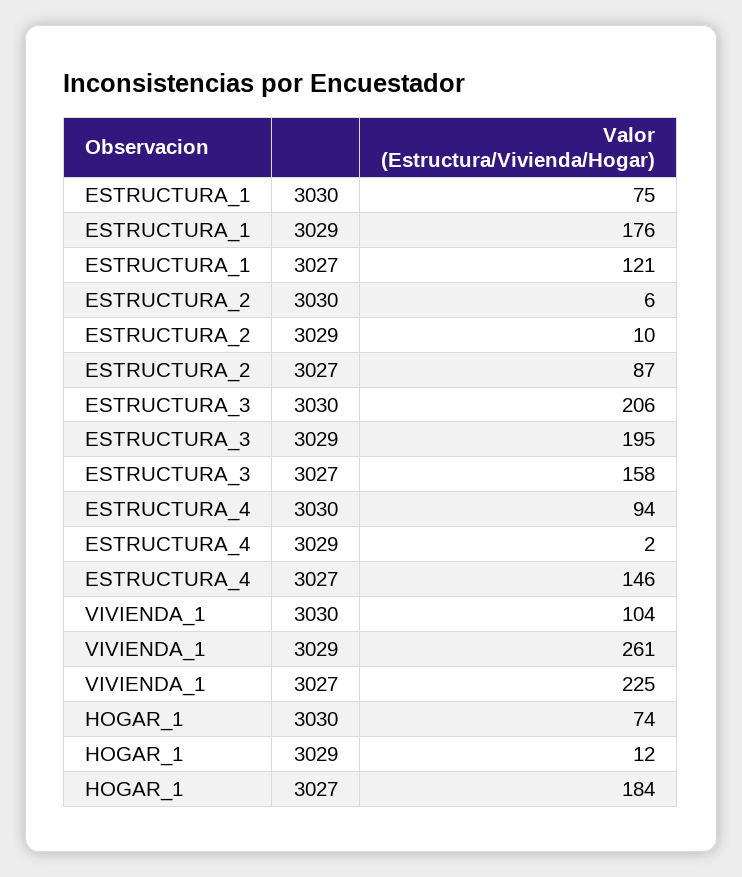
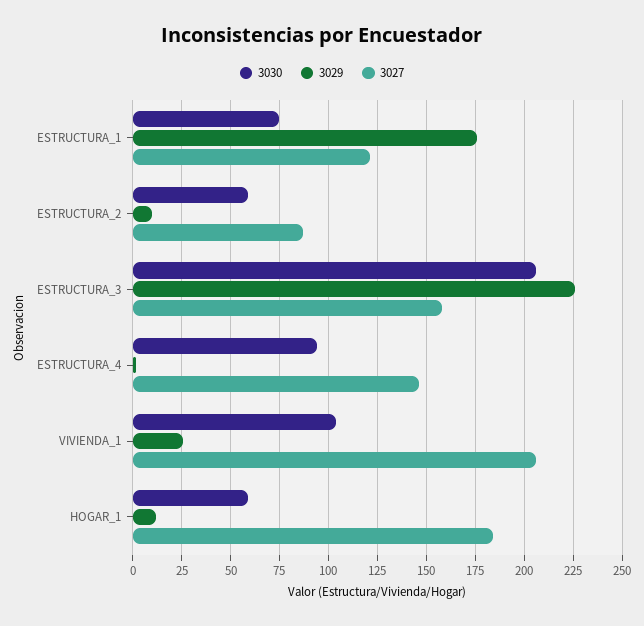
  {
    "3030": {
      "ESTRUCTURA_1": 75,
-     "ESTRUCTURA_2": 6,
+     "ESTRUCTURA_2": 60,
      "ESTRUCTURA_3": 206,
      "ESTRUCTURA_4": 94,
      "VIVIENDA_1": 104,
-     "HOGAR_1": 74
+     "HOGAR_1": 60
    },
    "3029": {
      "ESTRUCTURA_1": 176,
      "ESTRUCTURA_2": 10,
-     "ESTRUCTURA_3": 195,
+     "ESTRUCTURA_3": 225,
      "ESTRUCTURA_4": 2,
-     "VIVIENDA_1": 261,
+     "VIVIENDA_1": 25,
      "HOGAR_1": 12
    },
    "3027": {
      "ESTRUCTURA_1": 121,
      "ESTRUCTURA_2": 87,
      "ESTRUCTURA_3": 158,
      "ESTRUCTURA_4": 146,
-     "VIVIENDA_1": 225,
+     "VIVIENDA_1": 205,
      "HOGAR_1": 184
    }
  }

